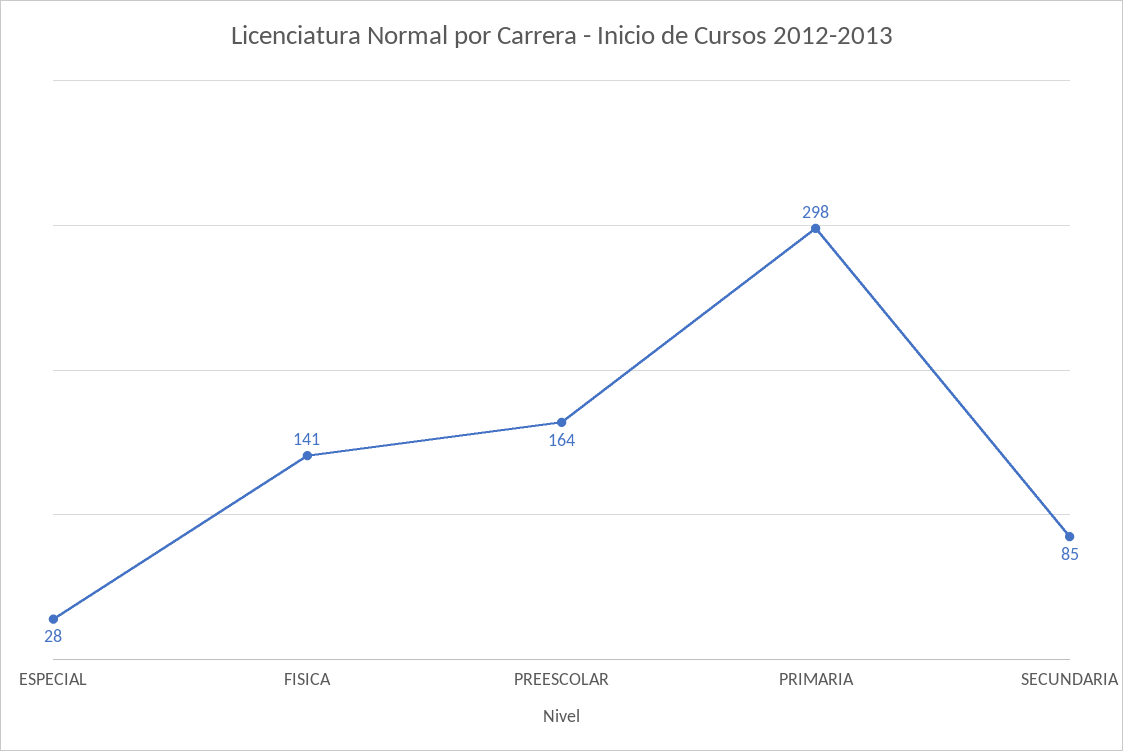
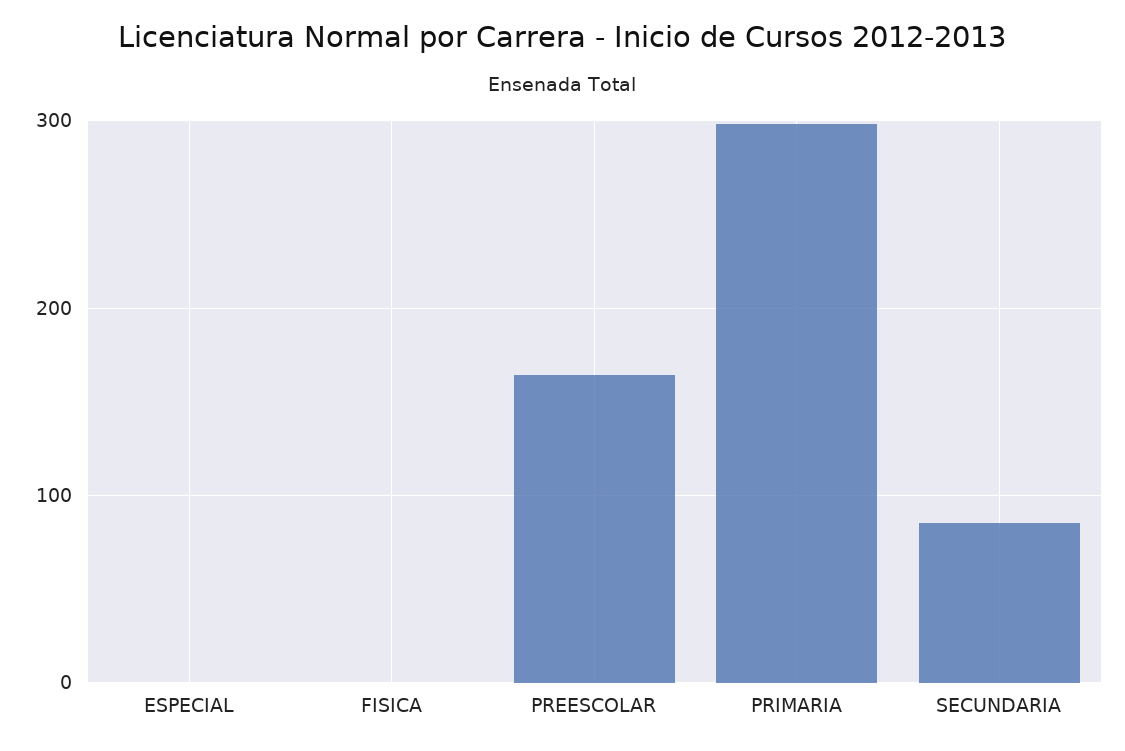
  {
-   "ESPECIAL": 28,
+   "ESPECIAL": 0,
-   "FISICA": 141,
+   "FISICA": 0,
    "PREESCOLAR": 164,
    "PRIMARIA": 298,
    "SECUNDARIA": 85
  }

